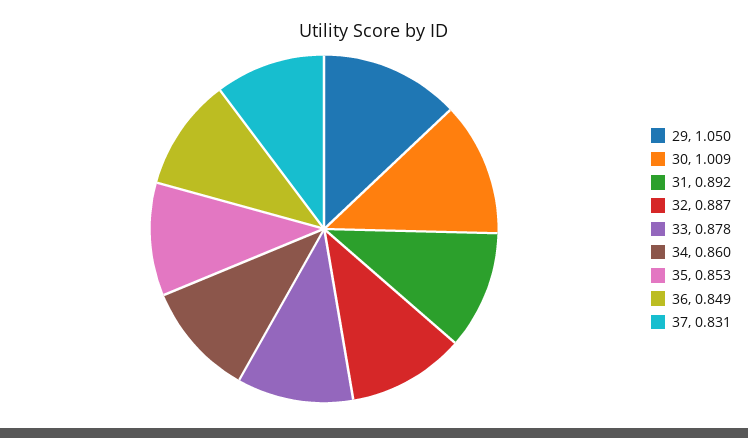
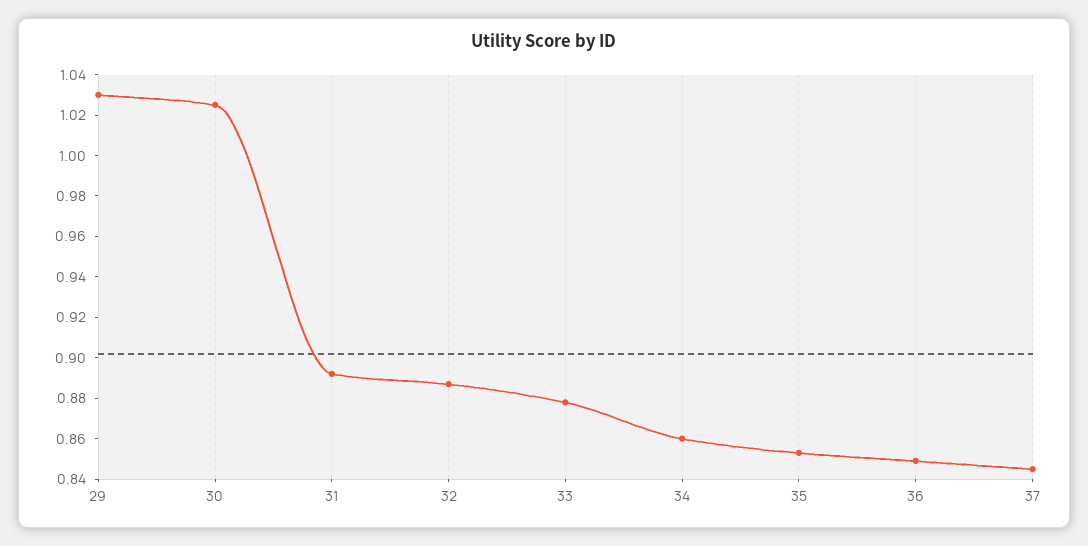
  {
-   "29": 1.05,
+   "29": 1.03,
-   "30": 1.009,
+   "30": 1.025,
    "31": 0.892,
    "32": 0.887,
    "33": 0.878,
    "34": 0.86,
    "35": 0.853,
    "36": 0.849,
-   "37": 0.831
+   "37": 0.845
  }

